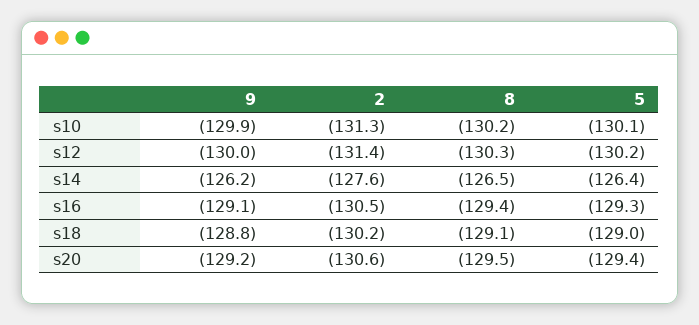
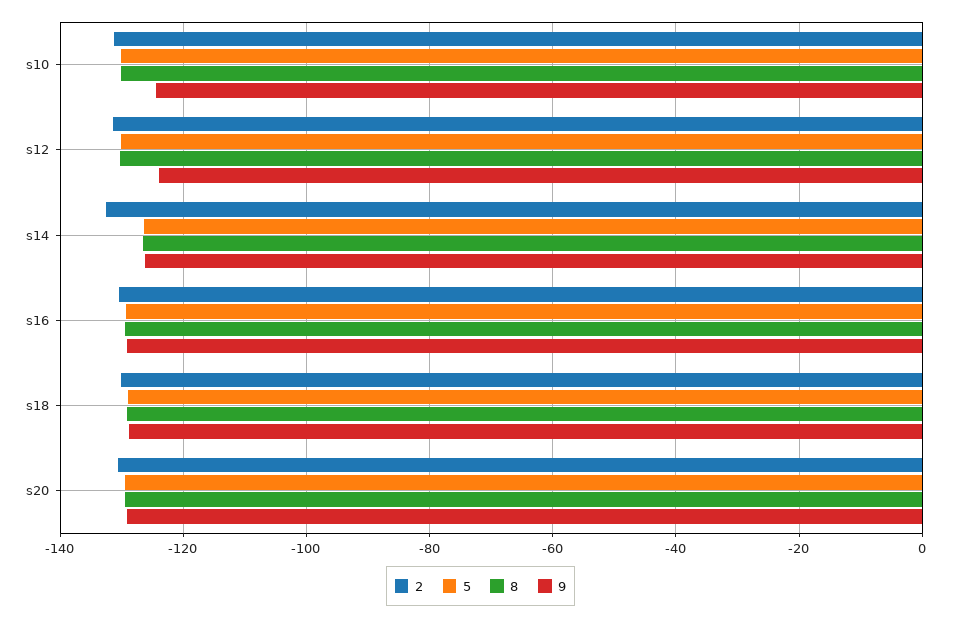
  {
    "9": {
-     "s10": -129.9,
+     "s10": -124,
-     "s12": -130,
+     "s12": -124,
      "s14": -126.2,
      "s16": -129.1,
      "s18": -128.8,
      "s20": -129.2
    },
    "2": {
      "s10": -131.3,
      "s12": -131.4,
-     "s14": -127.6,
+     "s14": -132,
      "s16": -130.5,
      "s18": -130.2,
      "s20": -130.6
    },
    "8": {
      "s10": -130.2,
      "s12": -130.3,
      "s14": -126.5,
      "s16": -129.4,
      "s18": -129.1,
      "s20": -129.5
    },
    "5": {
      "s10": -130.1,
      "s12": -130.2,
      "s14": -126.4,
      "s16": -129.3,
      "s18": -129,
      "s20": -129.4
    }
  }

